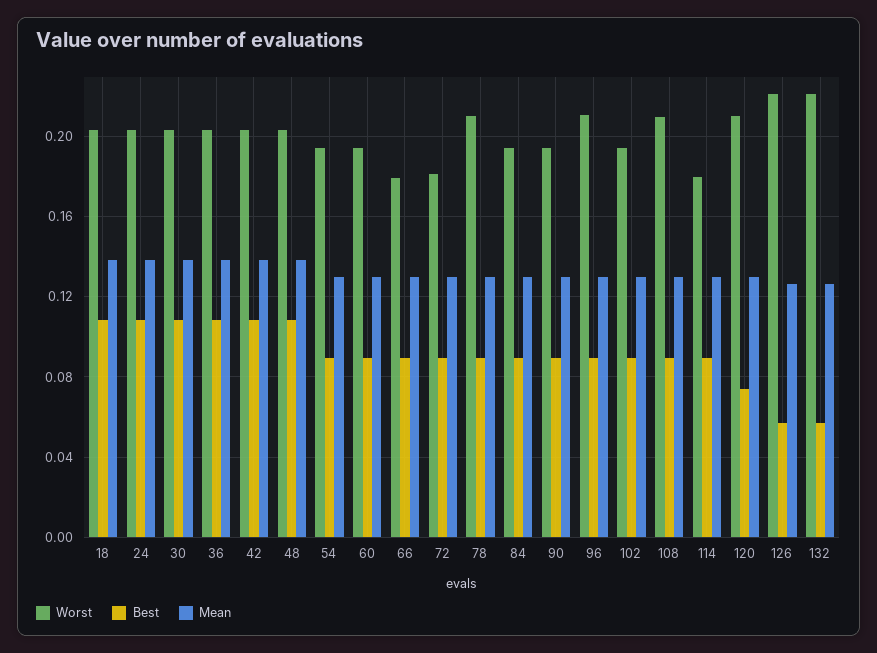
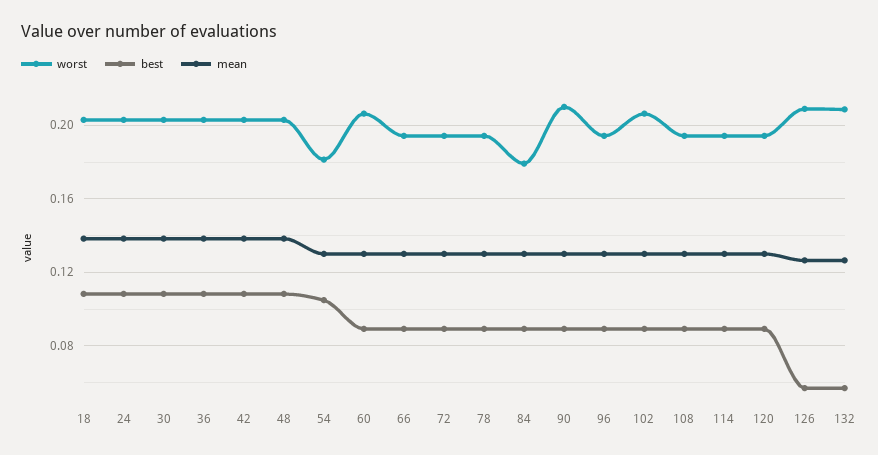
  {
    "Worst": {
      "18": 0.205,
      "24": 0.205,
      "30": 0.205,
      "36": 0.205,
      "42": 0.205,
      "48": 0.205,
-     "54": 0.195,
+     "54": 0.18,
-     "60": 0.195,
+     "60": 0.205,
-     "66": 0.18,
+     "66": 0.195,
-     "72": 0.18,
+     "72": 0.195,
-     "78": 0.21,
+     "78": 0.195,
-     "84": 0.195,
+     "84": 0.18,
-     "90": 0.195,
+     "90": 0.21,
-     "96": 0.21,
+     "96": 0.195,
-     "102": 0.195,
+     "102": 0.205,
-     "108": 0.21,
+     "108": 0.195,
-     "114": 0.18,
+     "114": 0.195,
-     "120": 0.21,
+     "120": 0.195,
-     "126": 0.22,
+     "126": 0.21,
-     "132": 0.22
+     "132": 0.21
    },
    "Best": {
      "18": 0.11,
      "24": 0.11,
      "30": 0.11,
      "36": 0.11,
      "42": 0.11,
      "48": 0.11,
-     "54": 0.09,
+     "54": 0.105,
      "60": 0.09,
      "66": 0.09,
      "72": 0.09,
      "78": 0.09,
      "84": 0.09,
      "90": 0.09,
      "96": 0.09,
      "102": 0.09,
      "108": 0.09,
      "114": 0.09,
-     "120": 0.075,
+     "120": 0.09,
      "126": 0.055,
      "132": 0.055
    },
    "Mean": {
      "18": 0.14,
      "24": 0.14,
      "30": 0.14,
      "36": 0.14,
      "42": 0.14,
      "48": 0.14,
      "54": 0.13,
      "60": 0.13,
      "66": 0.13,
      "72": 0.13,
      "78": 0.13,
      "84": 0.13,
      "90": 0.13,
      "96": 0.13,
      "102": 0.13,
      "108": 0.13,
      "114": 0.13,
      "120": 0.13,
      "126": 0.125,
      "132": 0.125
    }
  }

